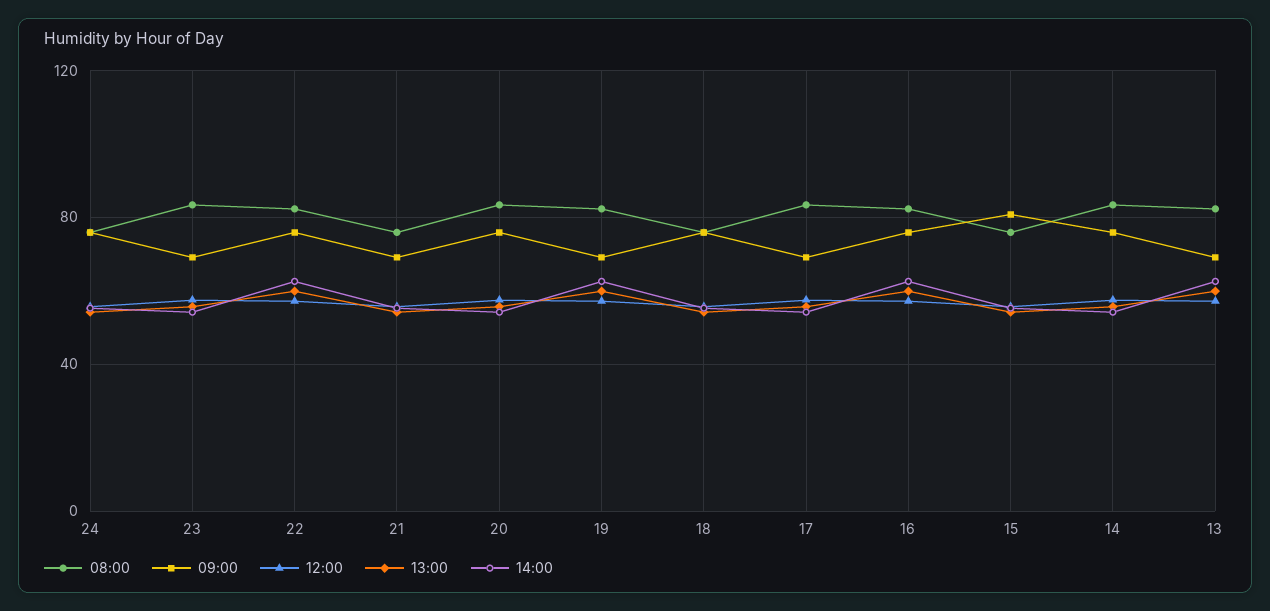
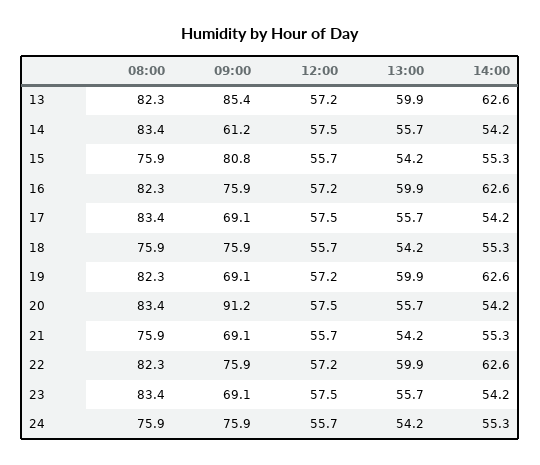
  {
    "08:00": {
      "24": 75.9,
      "23": 83.4,
      "22": 82.3,
      "21": 75.9,
      "20": 83.4,
      "19": 82.3,
      "18": 75.9,
      "17": 83.4,
      "16": 82.3,
      "15": 75.9,
      "14": 83.4,
      "13": 82.3
    },
    "09:00": {
      "24": 75.9,
      "23": 69.1,
      "22": 75.9,
      "21": 69.1,
-     "20": 75,
+     "20": 91.2,
      "19": 69.1,
      "18": 75.9,
      "17": 69.1,
      "16": 75.9,
      "15": 80.8,
-     "14": 75,
+     "14": 61.2,
-     "13": 70
+     "13": 85.4
    },
    "12:00": {
      "24": 55.7,
      "23": 57.5,
      "22": 57.2,
      "21": 55.7,
      "20": 57.5,
      "19": 57.2,
      "18": 55.7,
      "17": 57.5,
      "16": 57.2,
      "15": 55.7,
      "14": 57.5,
      "13": 57.2
    },
    "13:00": {
      "24": 54.2,
      "23": 55.7,
      "22": 59.9,
      "21": 54.2,
      "20": 55.7,
      "19": 59.9,
      "18": 54.2,
      "17": 55.7,
      "16": 59.9,
      "15": 54.2,
      "14": 55.7,
      "13": 59.9
    },
    "14:00": {
      "24": 55.3,
      "23": 54.2,
      "22": 62.6,
      "21": 55.3,
      "20": 54.2,
      "19": 62.6,
      "18": 55.3,
      "17": 54.2,
      "16": 62.6,
      "15": 55.3,
      "14": 54.2,
      "13": 62.6
    }
  }

